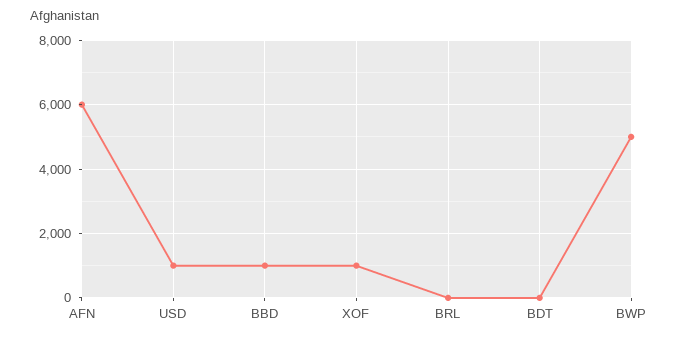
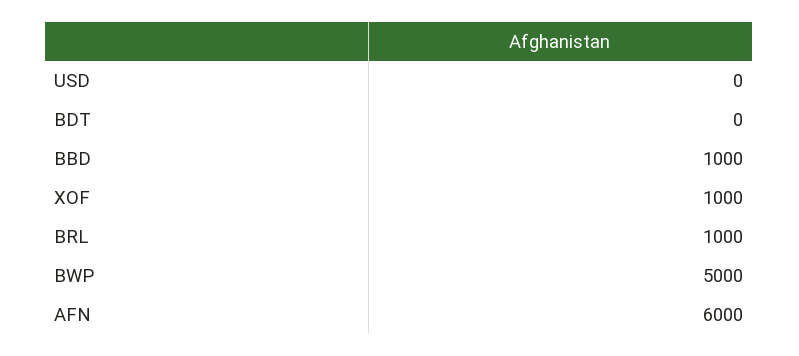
  {
    "AFN": 6000,
-   "USD": 1000,
+   "USD": 0,
    "BBD": 1000,
    "XOF": 1000,
-   "BRL": 0,
+   "BRL": 1000,
    "BDT": 0,
    "BWP": 5000
  }

